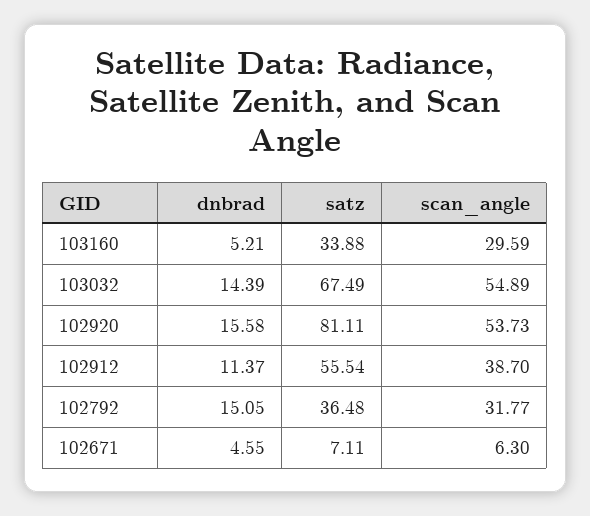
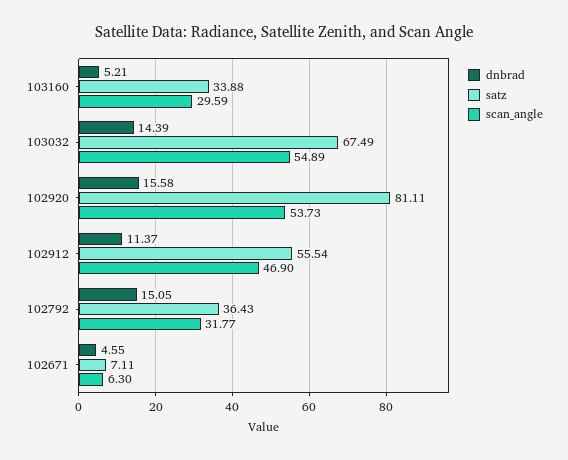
  {
    "dnbrad": {
      "103160": 5.21,
      "103032": 14.39,
      "102920": 15.58,
      "102912": 11.37,
      "102792": 15.05,
      "102671": 4.55
    },
    "satz": {
      "103160": 33.88,
      "103032": 67.49,
      "102920": 81.11,
      "102912": 55.54,
-     "102792": 36.48,
+     "102792": 36.43,
      "102671": 7.11
    },
    "scan_angle": {
      "103160": 29.59,
      "103032": 54.89,
      "102920": 53.73,
-     "102912": 38.7,
+     "102912": 46.9,
      "102792": 31.77,
      "102671": 6.3
    }
  }

